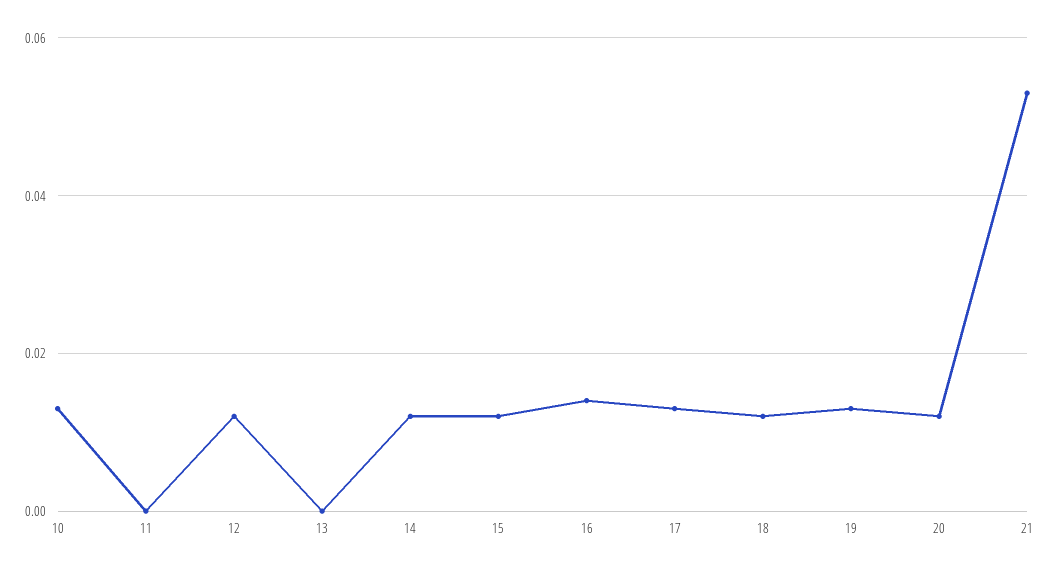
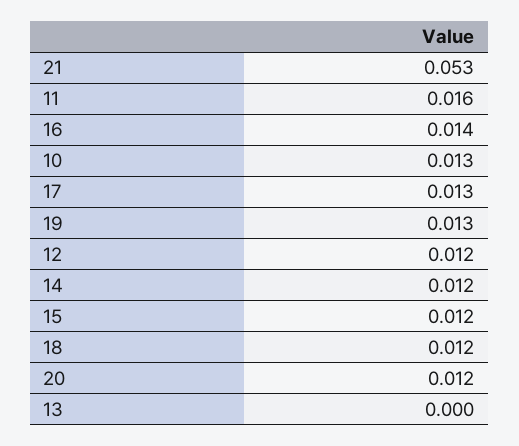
  {
    "10": 0.013,
-   "11": 0,
+   "11": 0.016,
    "12": 0.012,
    "13": 0,
    "14": 0.012,
    "15": 0.012,
    "16": 0.014,
    "17": 0.013,
    "18": 0.012,
    "19": 0.013,
    "20": 0.012,
    "21": 0.053
  }

